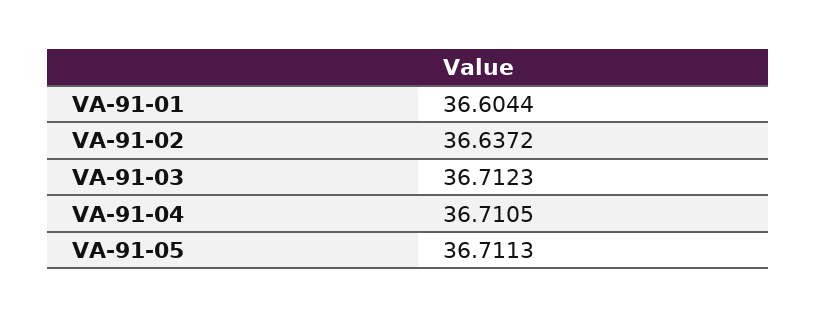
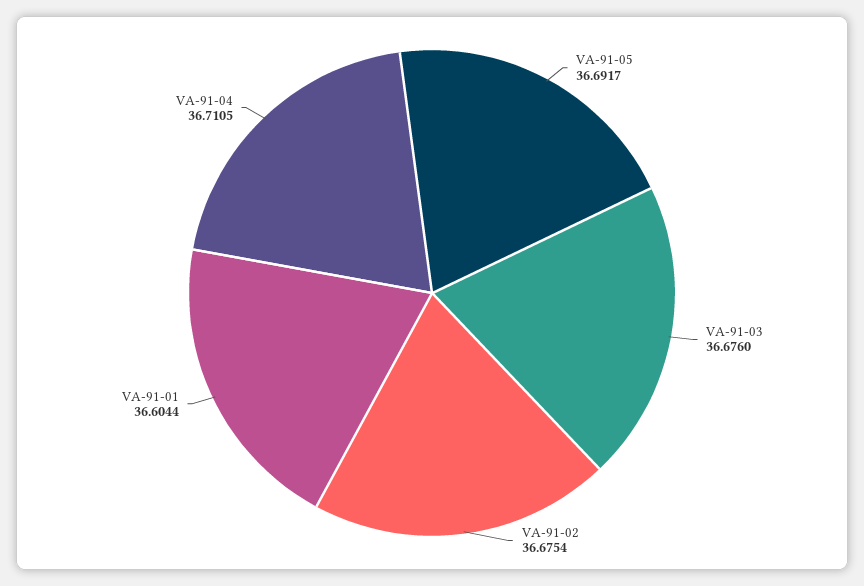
  {
    "VA-91-01": 36.6044,
-   "VA-91-02": 36.6372,
+   "VA-91-02": 36.6754,
-   "VA-91-03": 36.7123,
+   "VA-91-03": 36.676,
    "VA-91-04": 36.7105,
-   "VA-91-05": 36.7113
+   "VA-91-05": 36.6917
  }

